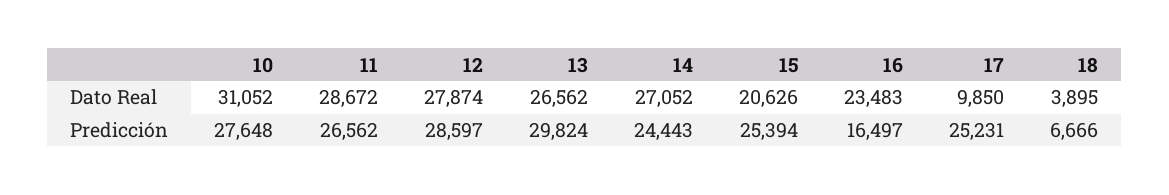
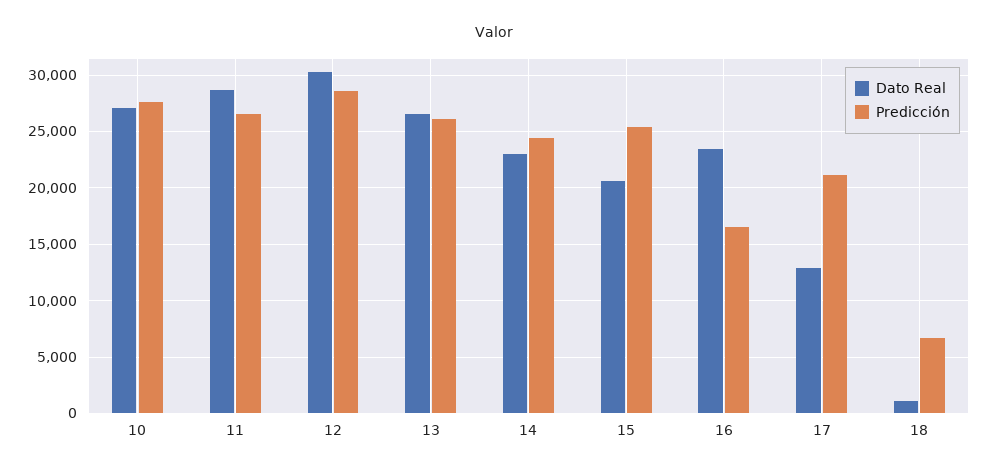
  {
    "Dato Real": {
-     "10": 31052,
+     "10": 27000,
      "11": 28672,
-     "12": 27874,
+     "12": 30000,
      "13": 26562,
-     "14": 27052,
+     "14": 23000,
      "15": 20626,
      "16": 23483,
-     "17": 9850,
+     "17": 13000,
-     "18": 3895
+     "18": 1000
    },
    "Predicción": {
      "10": 27648,
      "11": 26562,
      "12": 28597,
-     "13": 29824,
+     "13": 26000,
      "14": 24443,
      "15": 25394,
      "16": 16497,
-     "17": 25231,
+     "17": 21000,
      "18": 6666
    }
  }

